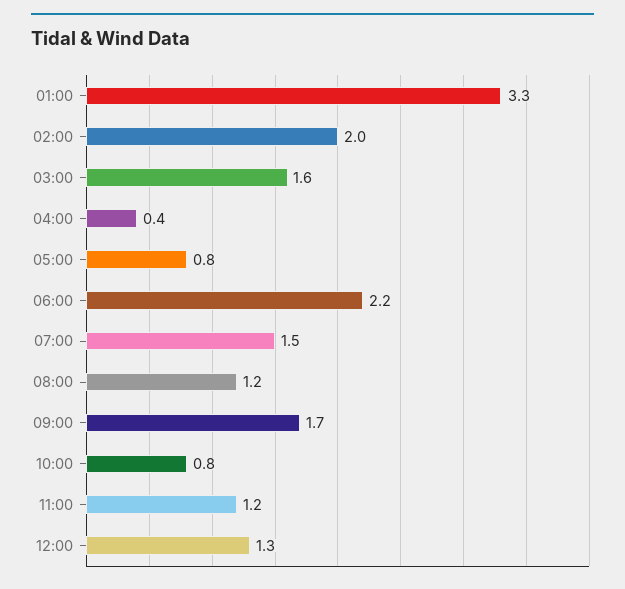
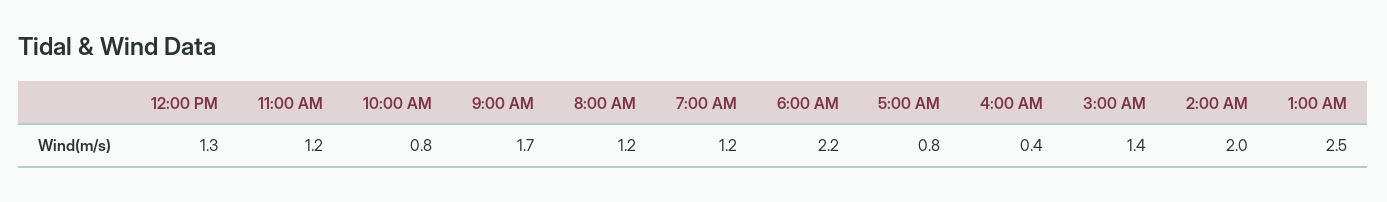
  {
-   "01:00": 3.3,
+   "01:00": 2.5,
    "02:00": 2,
-   "03:00": 1.6,
+   "03:00": 1.4,
    "04:00": 0.4,
    "05:00": 0.8,
    "06:00": 2.2,
-   "07:00": 1.5,
+   "07:00": 1.2,
    "08:00": 1.2,
    "09:00": 1.7,
    "10:00": 0.8,
    "11:00": 1.2,
    "12:00": 1.3
  }

